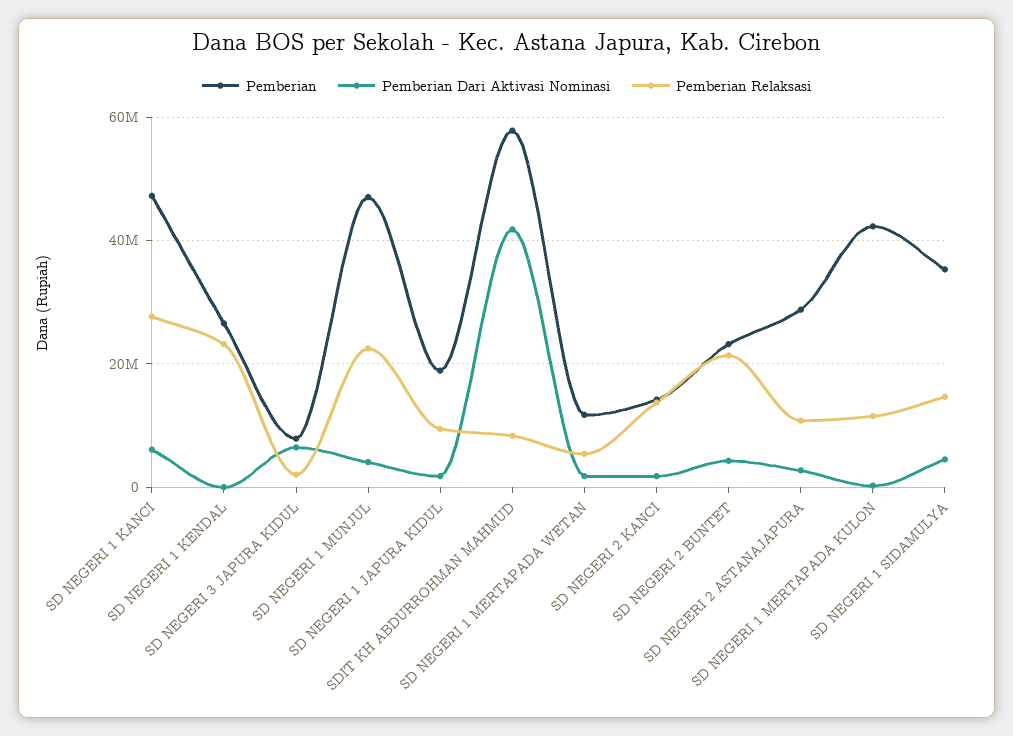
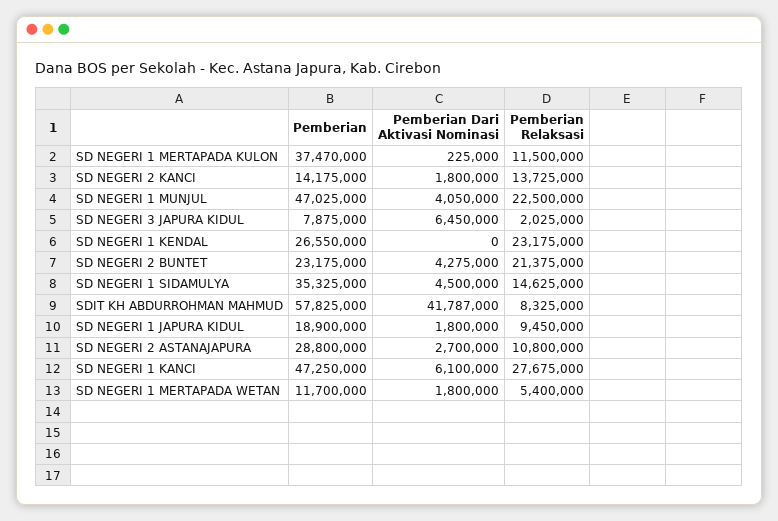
  {
    "Pemberian": {
      "SD NEGERI 1 KANCI": 47250000,
      "SD NEGERI 1 KENDAL": 26550000,
      "SD NEGERI 3 JAPURA KIDUL": 7875000,
      "SD NEGERI 1 MUNJUL": 47025000,
      "SD NEGERI 1 JAPURA KIDUL": 18900000,
      "SDIT KH ABDURROHMAN MAHMUD": 57825000,
      "SD NEGERI 1 MERTAPADA WETAN": 11700000,
      "SD NEGERI 2 KANCI": 14175000,
      "SD NEGERI 2 BUNTET": 23175000,
      "SD NEGERI 2 ASTANAJAPURA": 28800000,
-     "SD NEGERI 1 MERTAPADA KULON": 42000000,
+     "SD NEGERI 1 MERTAPADA KULON": 37470000,
      "SD NEGERI 1 SIDAMULYA": 35325000
    },
    "Pemberian Dari Aktivasi Nominasi": {
      "SD NEGERI 1 KANCI": 6100000,
      "SD NEGERI 1 KENDAL": 0,
      "SD NEGERI 3 JAPURA KIDUL": 6450000,
      "SD NEGERI 1 MUNJUL": 4050000,
      "SD NEGERI 1 JAPURA KIDUL": 1800000,
      "SDIT KH ABDURROHMAN MAHMUD": 41787000,
      "SD NEGERI 1 MERTAPADA WETAN": 1800000,
      "SD NEGERI 2 KANCI": 1800000,
      "SD NEGERI 2 BUNTET": 4275000,
      "SD NEGERI 2 ASTANAJAPURA": 2700000,
      "SD NEGERI 1 MERTAPADA KULON": 225000,
      "SD NEGERI 1 SIDAMULYA": 4500000
    },
    "Pemberian Relaksasi": {
      "SD NEGERI 1 KANCI": 27675000,
      "SD NEGERI 1 KENDAL": 23175000,
      "SD NEGERI 3 JAPURA KIDUL": 2025000,
      "SD NEGERI 1 MUNJUL": 22500000,
      "SD NEGERI 1 JAPURA KIDUL": 9450000,
      "SDIT KH ABDURROHMAN MAHMUD": 8325000,
      "SD NEGERI 1 MERTAPADA WETAN": 5400000,
      "SD NEGERI 2 KANCI": 13725000,
      "SD NEGERI 2 BUNTET": 21375000,
      "SD NEGERI 2 ASTANAJAPURA": 10800000,
      "SD NEGERI 1 MERTAPADA KULON": 11500000,
      "SD NEGERI 1 SIDAMULYA": 14625000
    }
  }

